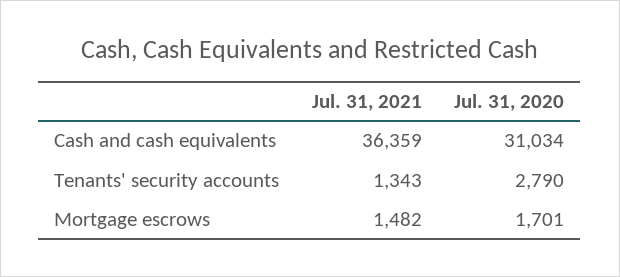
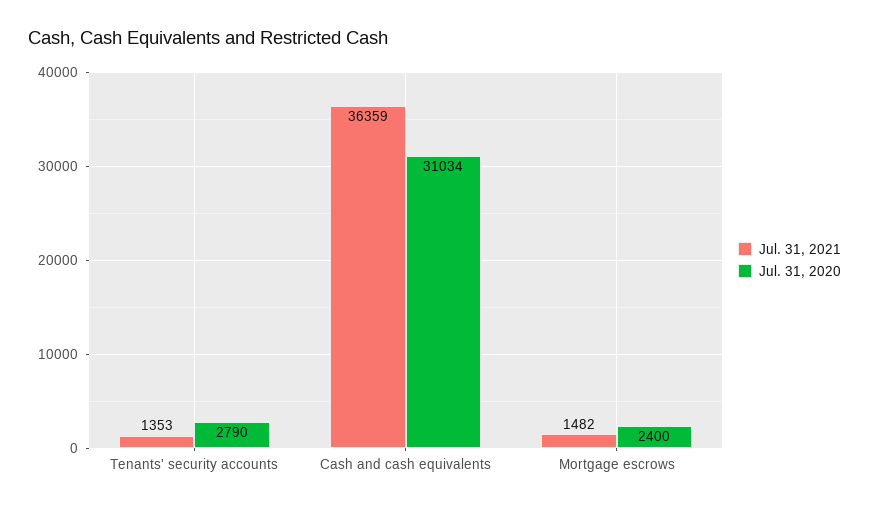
  {
    "Jul. 31, 2021": {
      "Cash and cash equivalents": 36359,
-     "Tenants' security accounts": 1343,
+     "Tenants' security accounts": 1353,
      "Mortgage escrows": 1482
    },
    "Jul. 31, 2020": {
      "Cash and cash equivalents": 31034,
      "Tenants' security accounts": 2790,
-     "Mortgage escrows": 1701
+     "Mortgage escrows": 2400
    }
  }

